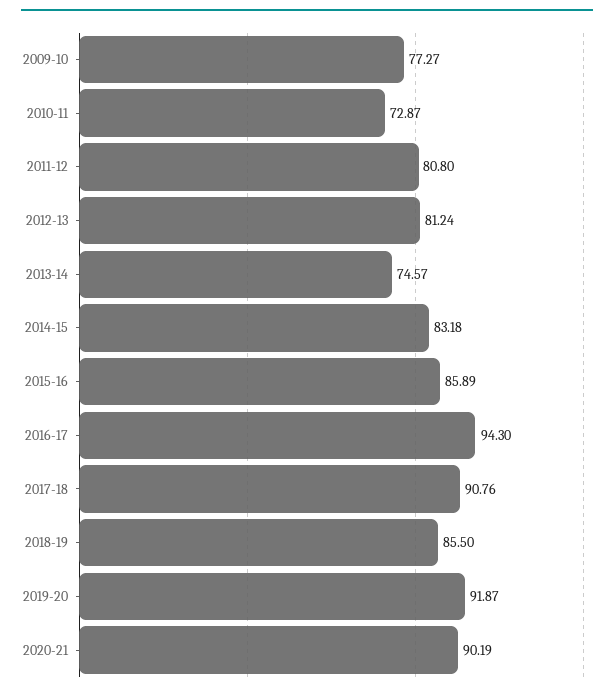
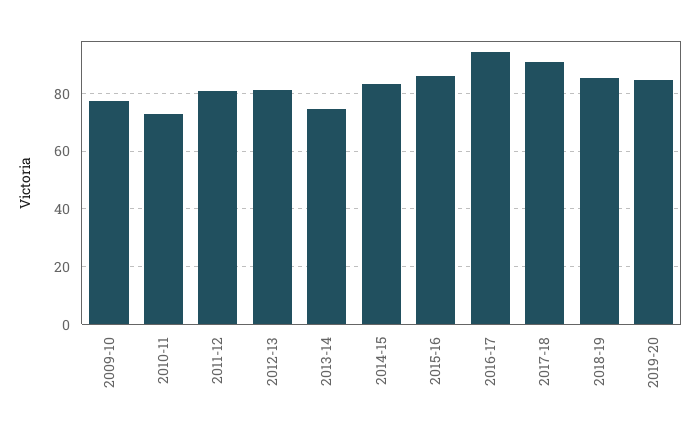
  {
    "2009-10": 77.27,
    "2010-11": 72.87,
    "2011-12": 80.8,
    "2012-13": 81.24,
    "2013-14": 74.57,
    "2014-15": 83.18,
    "2015-16": 85.89,
    "2016-17": 94.3,
    "2017-18": 90.76,
    "2018-19": 85.5,
-   "2019-20": 91.87,
+   "2019-20": 85
-   "2020-21": 90.19
  }

